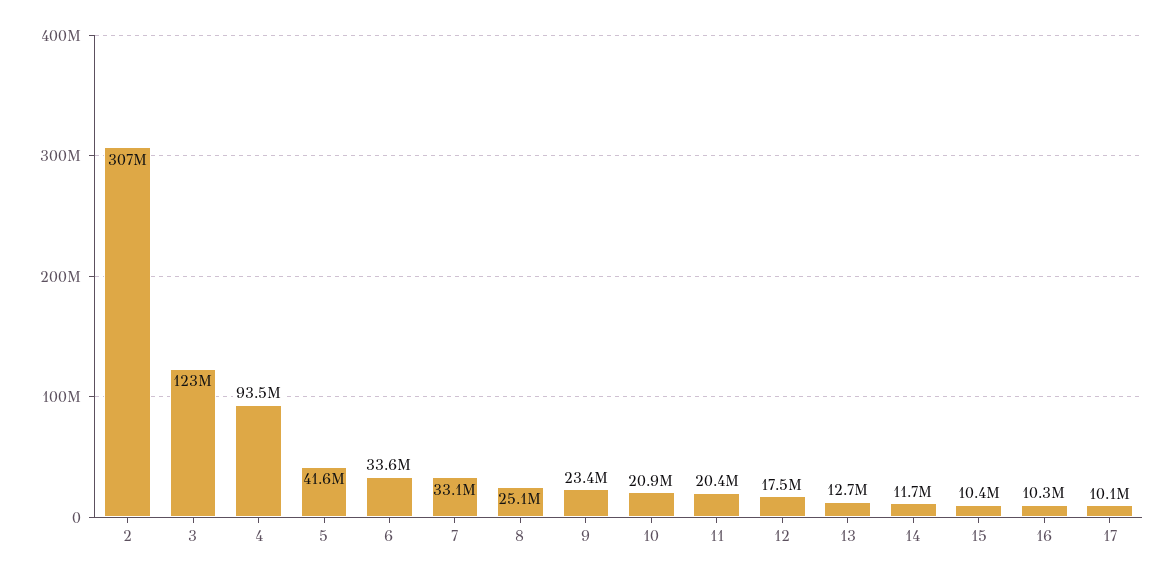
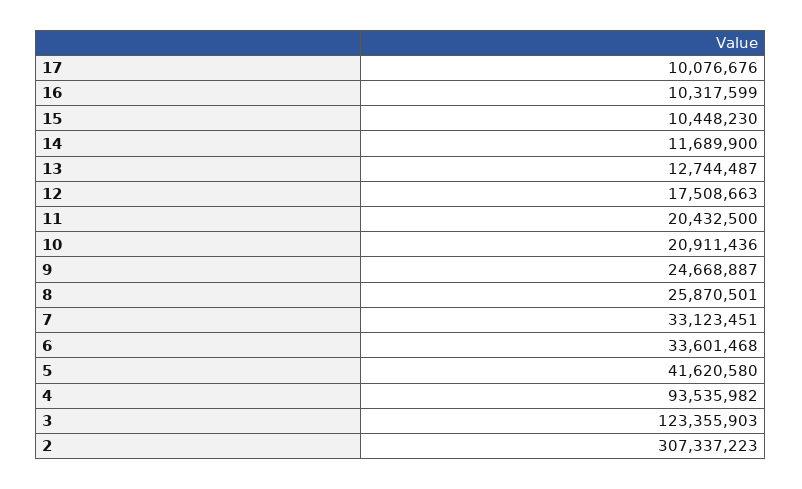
  {
    "2": 307337223,
    "3": 123355903,
    "4": 93535982,
    "5": 41620580,
    "6": 33601468,
    "7": 33123451,
-   "8": 25100000,
+   "8": 25870501,
-   "9": 23400000,
+   "9": 24668887,
    "10": 20911436,
    "11": 20432500,
    "12": 17508663,
    "13": 12744487,
    "14": 11689900,
    "15": 10448230,
    "16": 10317599,
    "17": 10076676
  }

